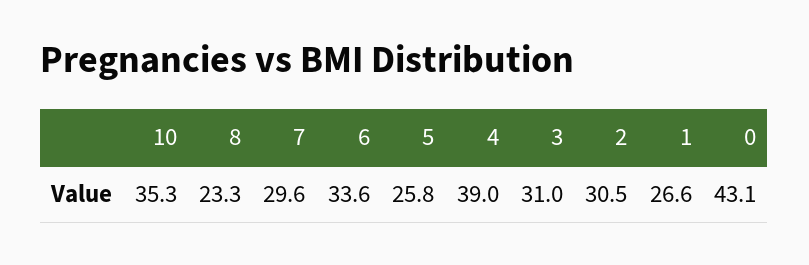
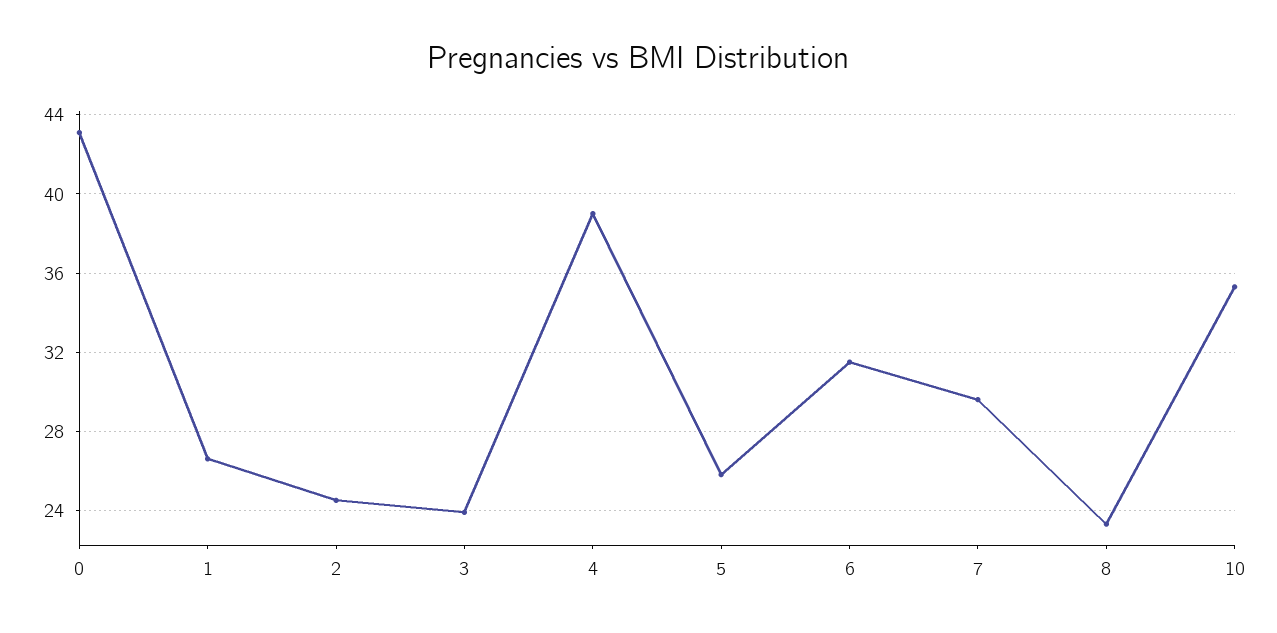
  {
    "10": 35.3,
    "8": 23.3,
    "7": 29.6,
-   "6": 33.6,
+   "6": 31.5,
    "5": 25.8,
    "4": 39,
-   "3": 31,
+   "3": 24,
-   "2": 30.5,
+   "2": 24.5,
    "1": 26.6,
    "0": 43.1
  }

